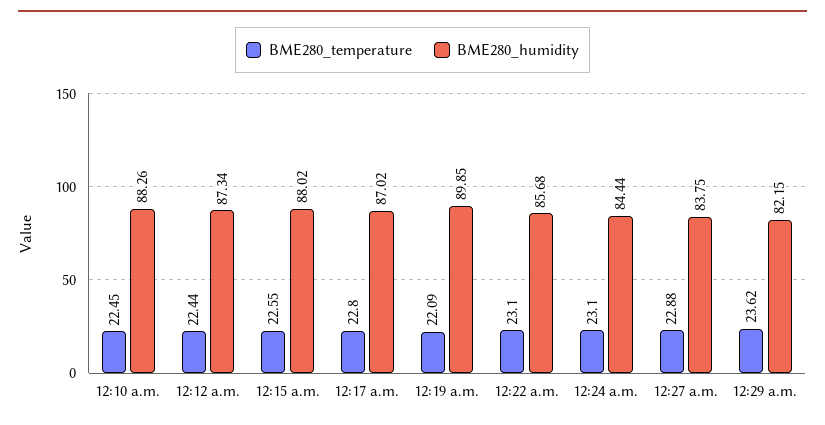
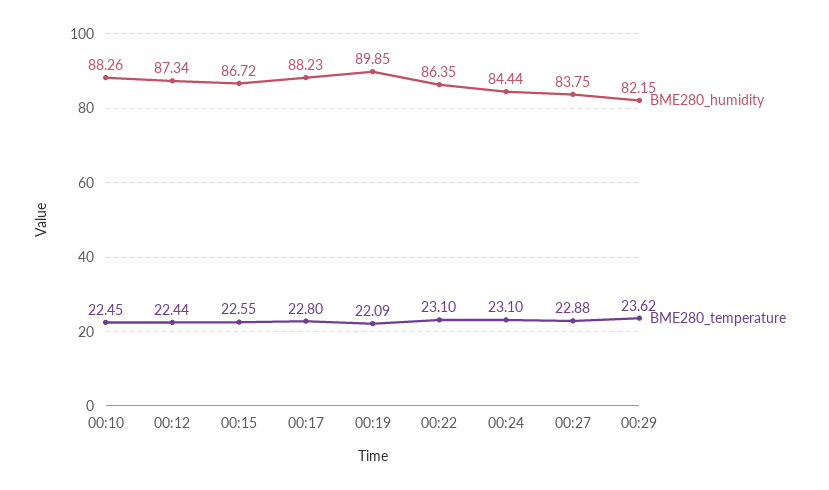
  {
    "BME280_temperature": {
      "12:10 a.m.": 22.45,
      "12:12 a.m.": 22.44,
      "12:15 a.m.": 22.55,
      "12:17 a.m.": 22.8,
      "12:19 a.m.": 22.09,
      "12:22 a.m.": 23.1,
      "12:24 a.m.": 23.1,
      "12:27 a.m.": 22.88,
      "12:29 a.m.": 23.62
    },
    "BME280_humidity": {
      "12:10 a.m.": 88.26,
      "12:12 a.m.": 87.34,
-     "12:15 a.m.": 88.02,
+     "12:15 a.m.": 86.72,
-     "12:17 a.m.": 87.02,
+     "12:17 a.m.": 88.23,
      "12:19 a.m.": 89.85,
-     "12:22 a.m.": 85.68,
+     "12:22 a.m.": 86.35,
      "12:24 a.m.": 84.44,
      "12:27 a.m.": 83.75,
      "12:29 a.m.": 82.15
    }
  }

